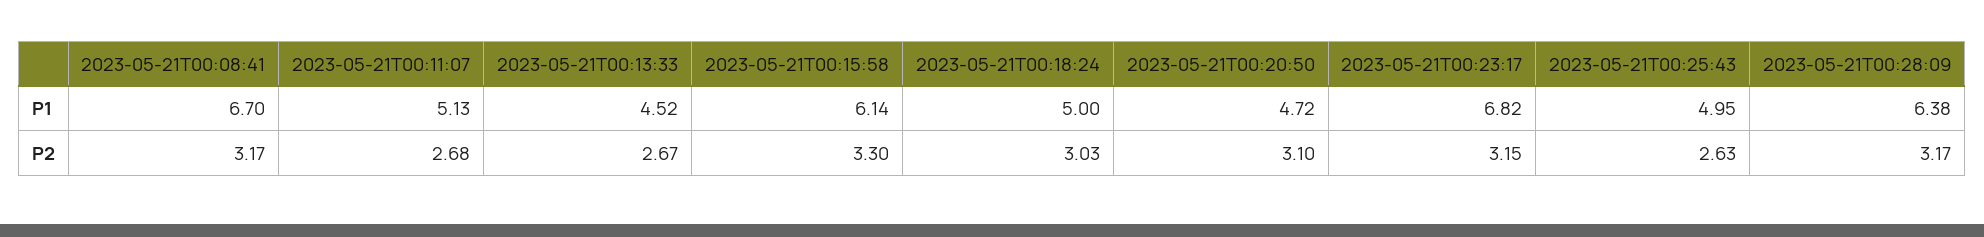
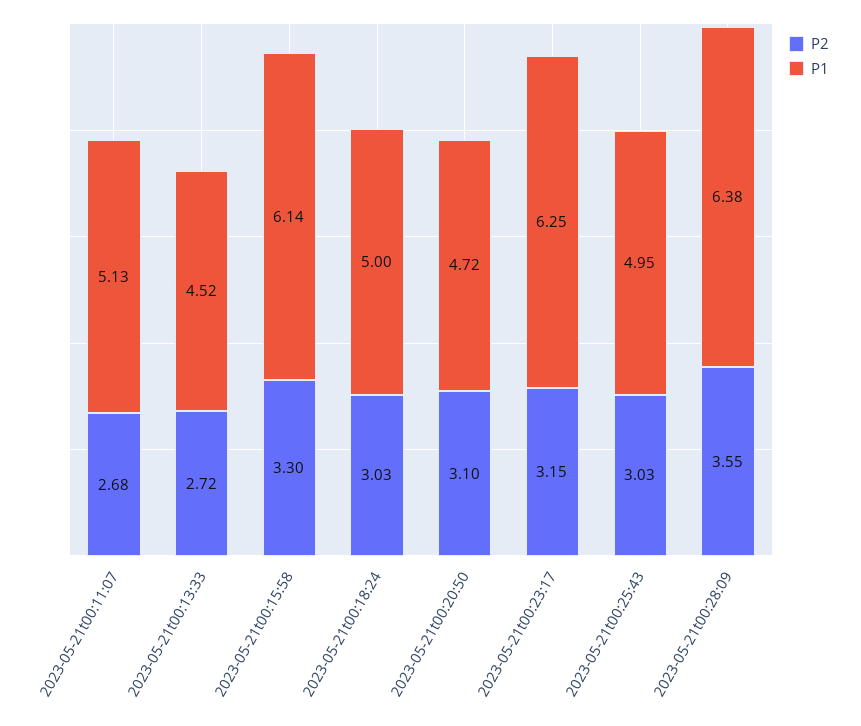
  {
    "P1": {
-     "2023-05-21T00:08:41": 6.7,
      "2023-05-21T00:11:07": 5.13,
      "2023-05-21T00:13:33": 4.52,
      "2023-05-21T00:15:58": 6.14,
      "2023-05-21T00:18:24": 5,
      "2023-05-21T00:20:50": 4.72,
-     "2023-05-21T00:23:17": 6.82,
+     "2023-05-21T00:23:17": 6.25,
      "2023-05-21T00:25:43": 4.95,
      "2023-05-21T00:28:09": 6.38
    },
    "P2": {
-     "2023-05-21T00:08:41": 3.17,
      "2023-05-21T00:11:07": 2.68,
-     "2023-05-21T00:13:33": 2.67,
+     "2023-05-21T00:13:33": 2.72,
      "2023-05-21T00:15:58": 3.3,
      "2023-05-21T00:18:24": 3.03,
      "2023-05-21T00:20:50": 3.1,
      "2023-05-21T00:23:17": 3.15,
-     "2023-05-21T00:25:43": 2.63,
+     "2023-05-21T00:25:43": 3.03,
-     "2023-05-21T00:28:09": 3.17
+     "2023-05-21T00:28:09": 3.55
    }
  }

